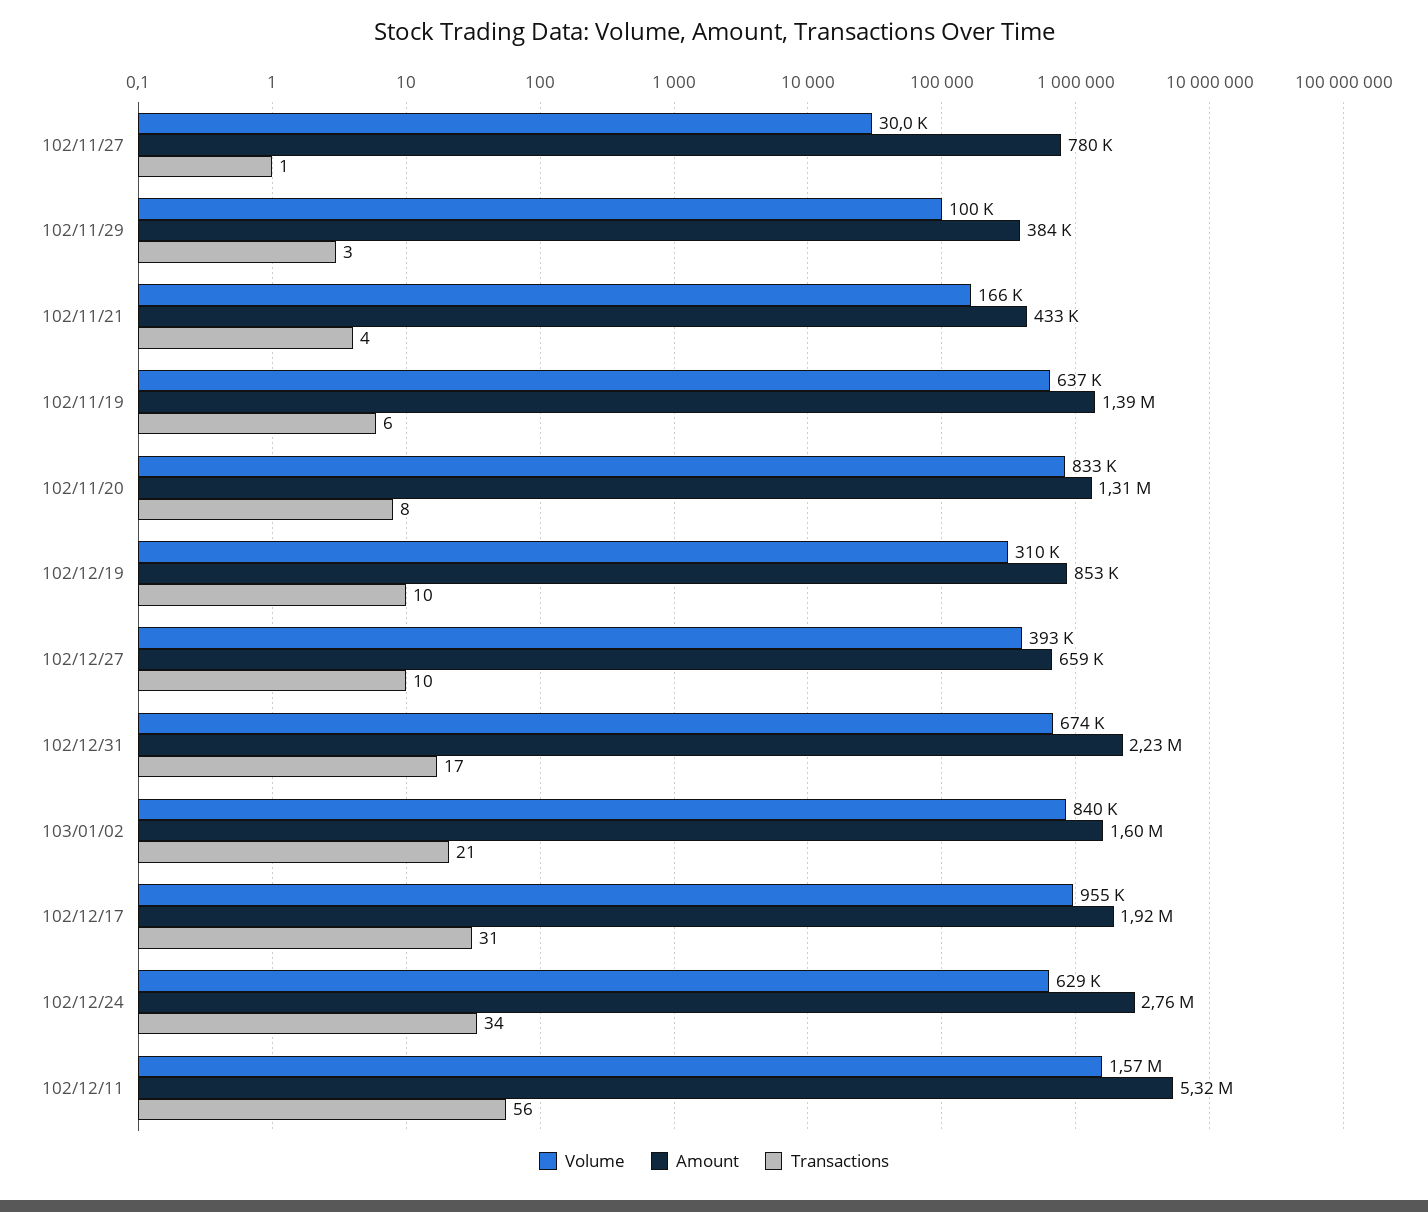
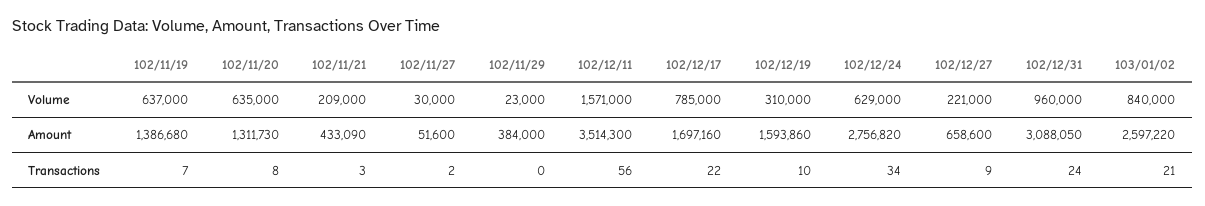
  {
    "Volume": {
      "102/11/27": 30000,
-     "102/11/29": 100000,
+     "102/11/29": 23000,
-     "102/11/21": 166000,
+     "102/11/21": 209000,
      "102/11/19": 637000,
-     "102/11/20": 833000,
+     "102/11/20": 635000,
      "102/12/19": 310000,
-     "102/12/27": 393000,
+     "102/12/27": 221000,
-     "102/12/31": 674000,
+     "102/12/31": 960000,
      "103/01/02": 840000,
-     "102/12/17": 955000,
+     "102/12/17": 785000,
      "102/12/24": 629000,
      "102/12/11": 1571000
    },
    "Amount": {
-     "102/11/27": 780000,
+     "102/11/27": 51600,
      "102/11/29": 384000,
      "102/11/21": 433090,
      "102/11/19": 1386680,
      "102/11/20": 1311730,
-     "102/12/19": 853000,
+     "102/12/19": 1593860,
      "102/12/27": 658600,
-     "102/12/31": 2230000,
+     "102/12/31": 3088050,
-     "103/01/02": 1600000,
+     "103/01/02": 2597220,
-     "102/12/17": 1920000,
+     "102/12/17": 1697160,
      "102/12/24": 2756820,
-     "102/12/11": 5320000
+     "102/12/11": 3514300
    },
    "Transactions": {
-     "102/11/27": 1,
+     "102/11/27": 2,
-     "102/11/29": 3,
+     "102/11/29": 0,
-     "102/11/21": 4,
+     "102/11/21": 3,
-     "102/11/19": 6,
+     "102/11/19": 7,
      "102/11/20": 8,
      "102/12/19": 10,
-     "102/12/27": 10,
+     "102/12/27": 9,
-     "102/12/31": 17,
+     "102/12/31": 24,
      "103/01/02": 21,
-     "102/12/17": 31,
+     "102/12/17": 22,
      "102/12/24": 34,
      "102/12/11": 56
    }
  }

